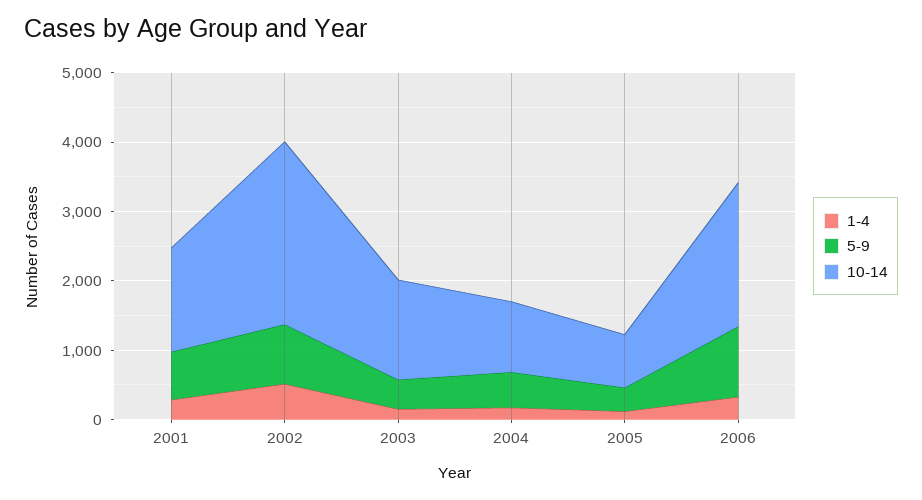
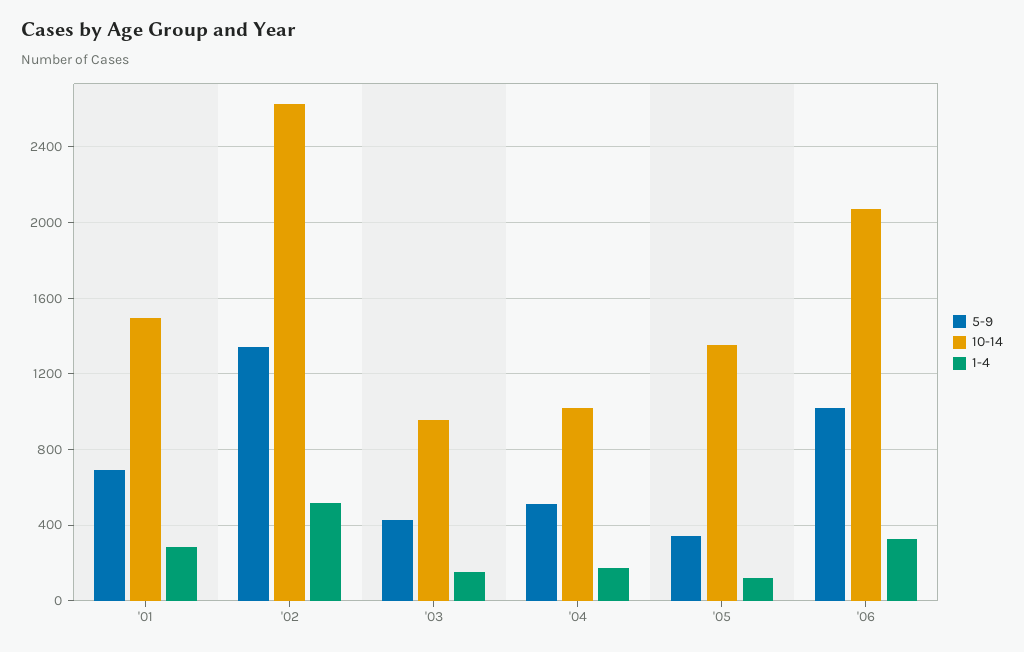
  {
    "1-4": {
      "2001": 300,
      "2002": 500,
      "2003": 150,
      "2004": 150,
      "2005": 100,
      "2006": 350
    },
    "5-9": {
      "2001": 700,
-     "2002": 800,
+     "2002": 1350,
      "2003": 450,
      "2004": 500,
      "2005": 350,
      "2006": 1000
    },
    "10-14": {
      "2001": 1500,
      "2002": 2650,
-     "2003": 1400,
+     "2003": 950,
      "2004": 1000,
-     "2005": 800,
+     "2005": 1350,
      "2006": 2050
    }
  }

